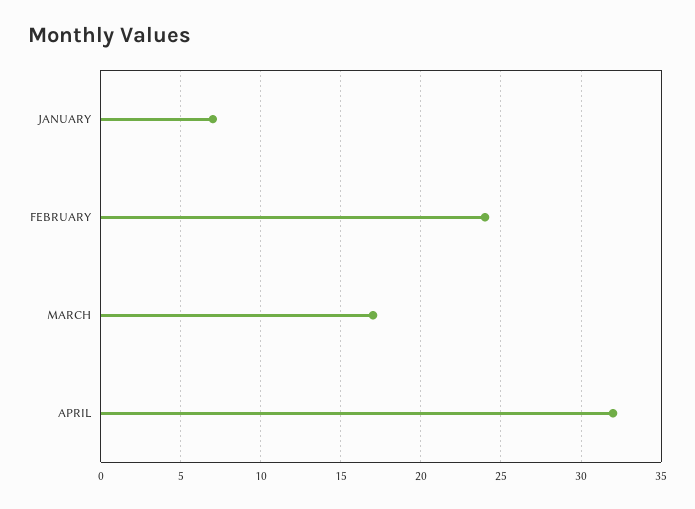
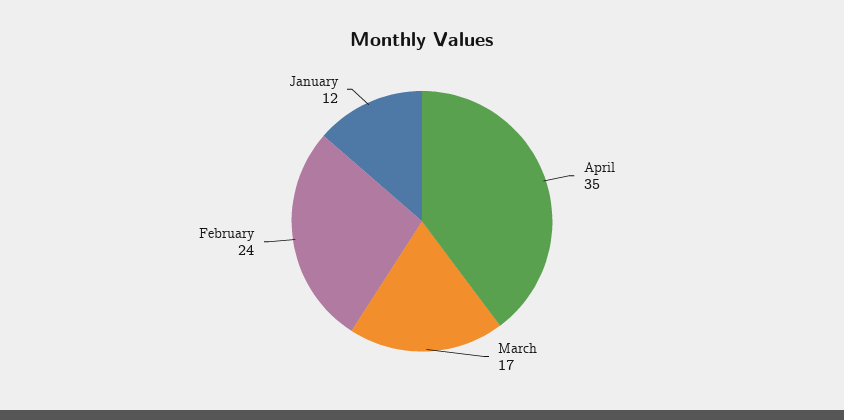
  {
-   "JANUARY": 7,
+   "JANUARY": 12,
    "FEBRUARY": 24,
    "MARCH": 17,
-   "APRIL": 32
+   "APRIL": 35
  }

